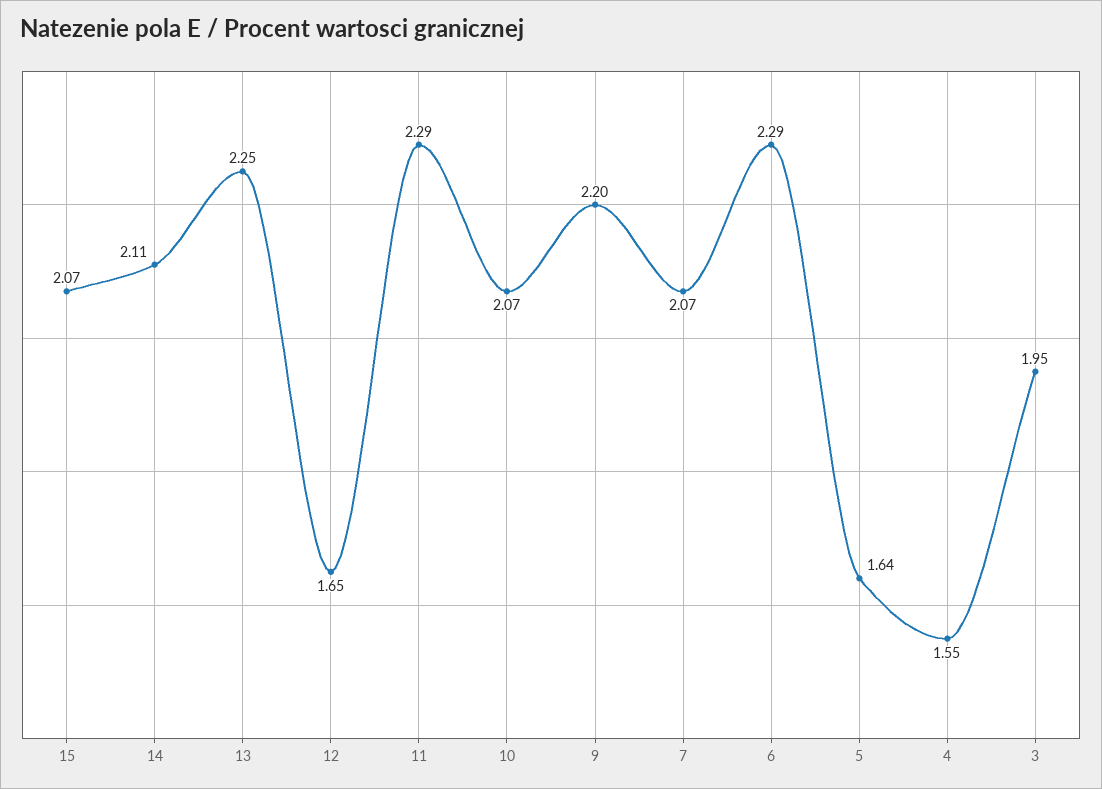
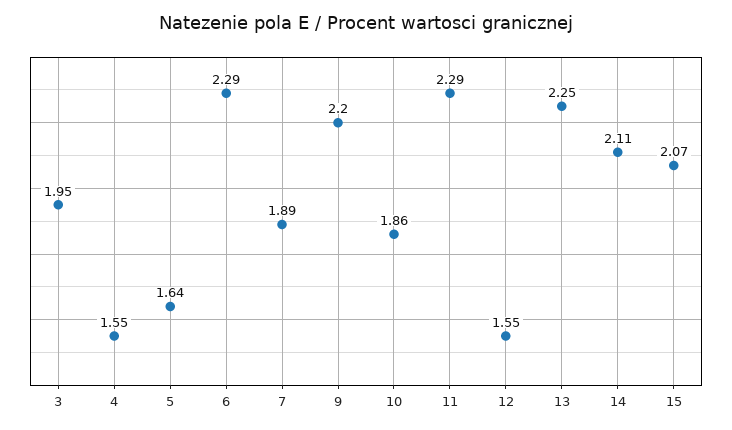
  {
    "15": 2.07,
    "14": 2.11,
    "13": 2.25,
-   "12": 1.65,
+   "12": 1.55,
    "11": 2.29,
-   "10": 2.07,
+   "10": 1.86,
    "9": 2.2,
-   "7": 2.07,
+   "7": 1.89,
    "6": 2.29,
    "5": 1.64,
    "4": 1.55,
    "3": 1.95
  }

